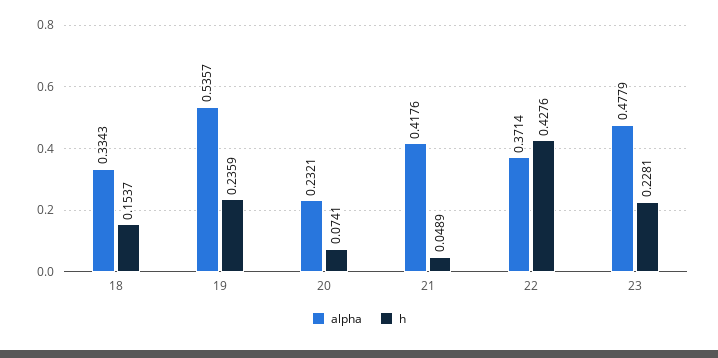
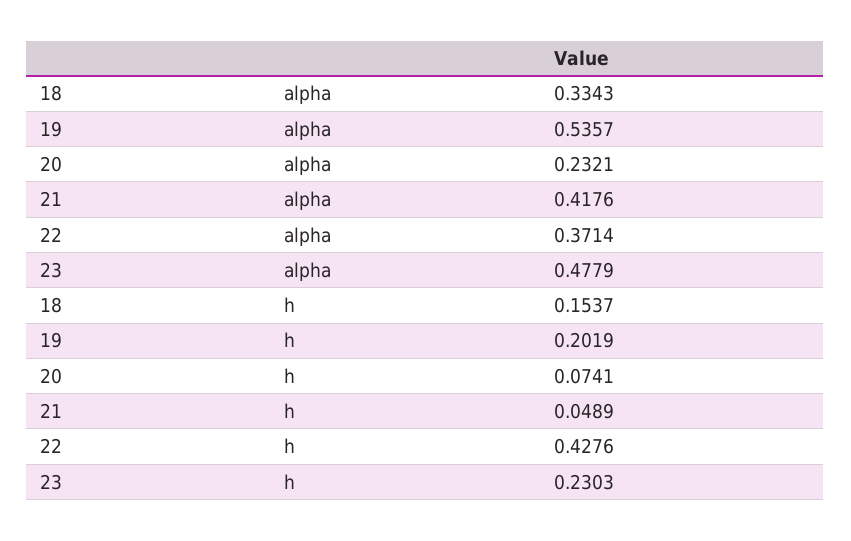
  {
    "alpha": {
      "18": 0.3343,
      "19": 0.5357,
      "20": 0.2321,
      "21": 0.4176,
      "22": 0.3714,
      "23": 0.4779
    },
    "h": {
      "18": 0.1537,
-     "19": 0.2359,
+     "19": 0.2019,
      "20": 0.0741,
      "21": 0.0489,
      "22": 0.4276,
-     "23": 0.2281
+     "23": 0.2303
    }
  }

